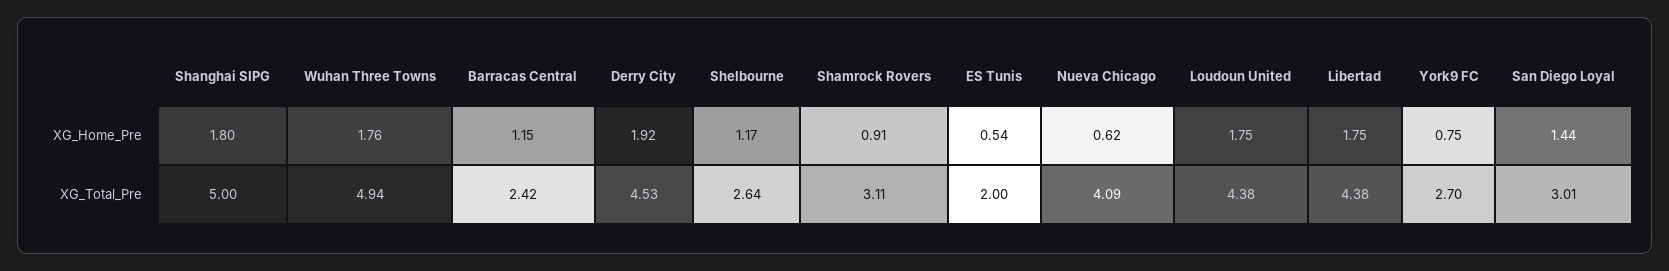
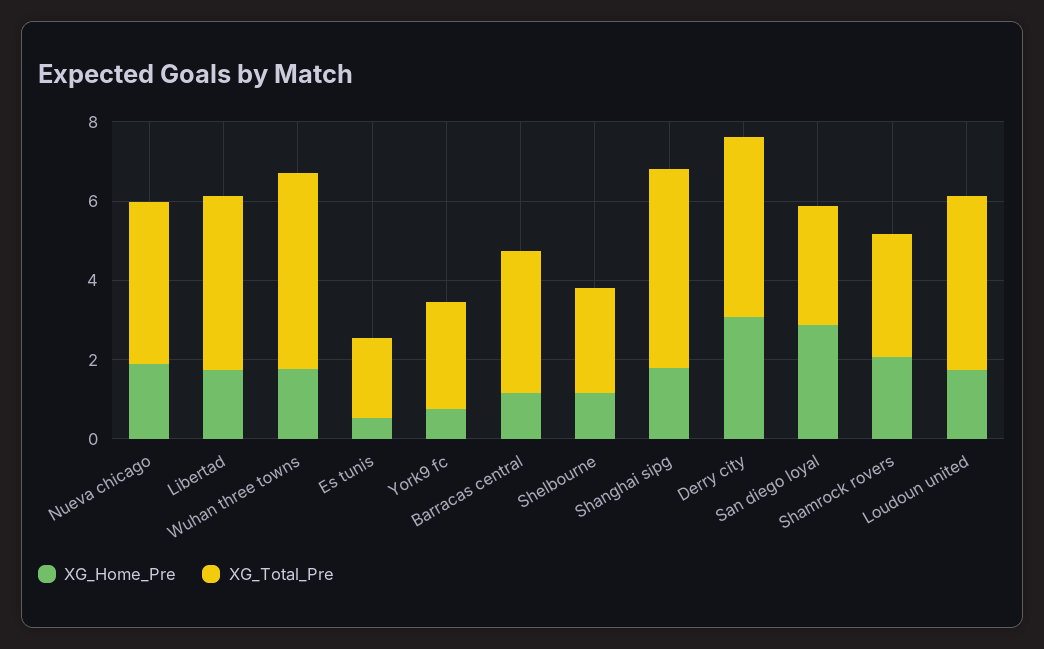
  {
    "XG_Home_Pre": {
      "Shanghai SIPG": 1.8,
      "Wuhan Three Towns": 1.76,
      "Barracas Central": 1.15,
-     "Derry City": 1.92,
+     "Derry City": 3,
      "Shelbourne": 1.17,
-     "Shamrock Rovers": 0.91,
+     "Shamrock Rovers": 2,
      "ES Tunis": 0.54,
-     "Nueva Chicago": 0.62,
+     "Nueva Chicago": 2,
      "Loudoun United": 1.75,
      "Libertad": 1.75,
      "York9 FC": 0.75,
-     "San Diego Loyal": 1.44
+     "San Diego Loyal": 3
    },
    "XG_Total_Pre": {
      "Shanghai SIPG": 5,
      "Wuhan Three Towns": 4.94,
-     "Barracas Central": 2.42,
+     "Barracas Central": 3.5,
      "Derry City": 4.53,
      "Shelbourne": 2.64,
      "Shamrock Rovers": 3.11,
      "ES Tunis": 2,
      "Nueva Chicago": 4.09,
      "Loudoun United": 4.38,
      "Libertad": 4.38,
      "York9 FC": 2.7,
      "San Diego Loyal": 3.01
    }
  }

